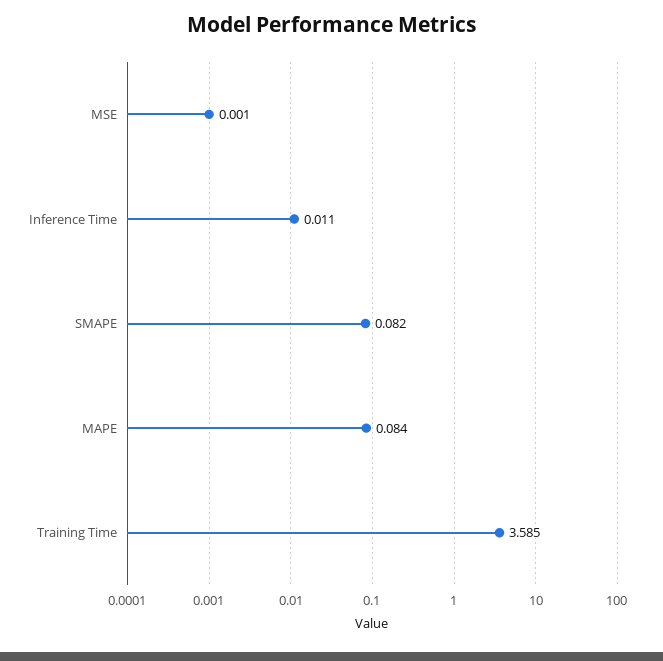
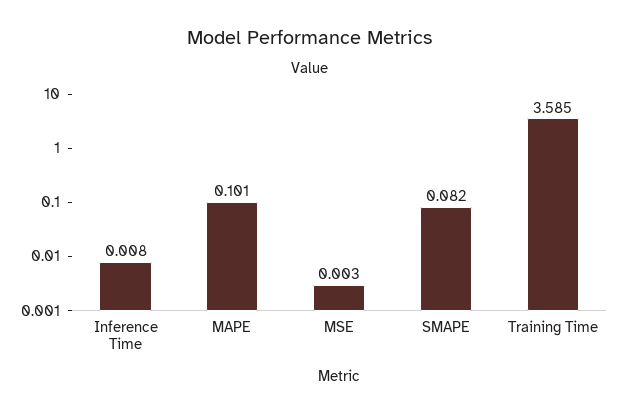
  {
-   "MSE": 0.001,
+   "MSE": 0.003,
-   "Inference Time": 0.011,
+   "Inference Time": 0.008,
    "SMAPE": 0.082,
-   "MAPE": 0.084,
+   "MAPE": 0.101,
    "Training Time": 3.585
  }

